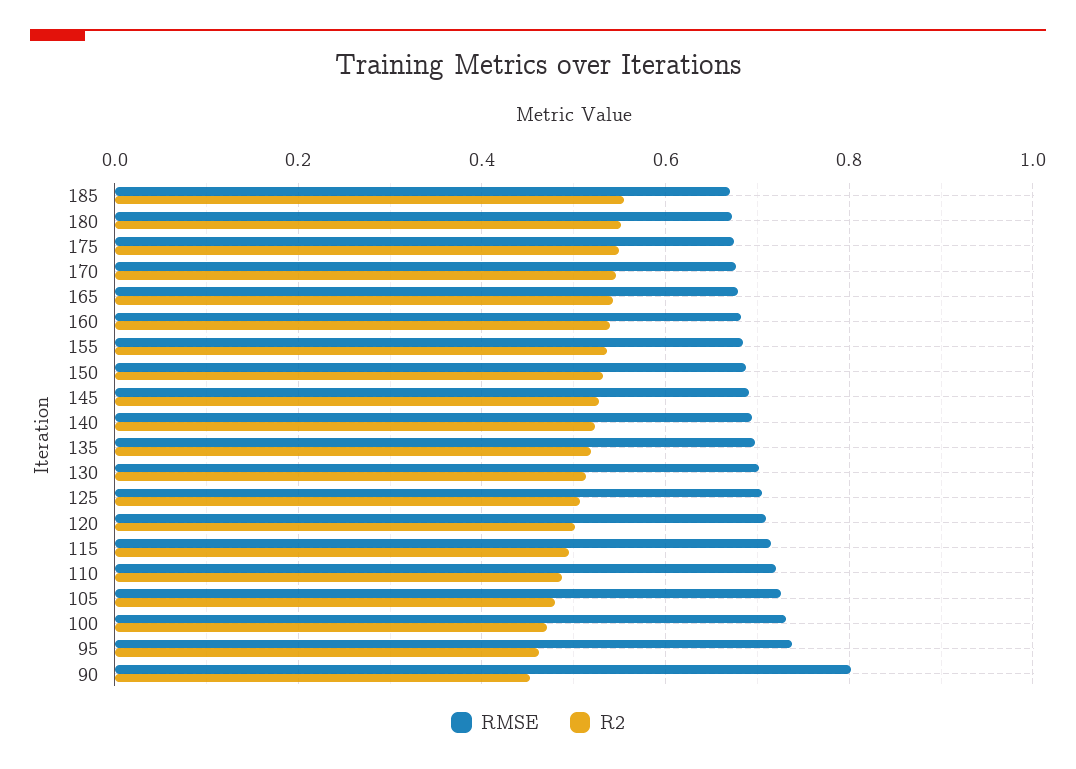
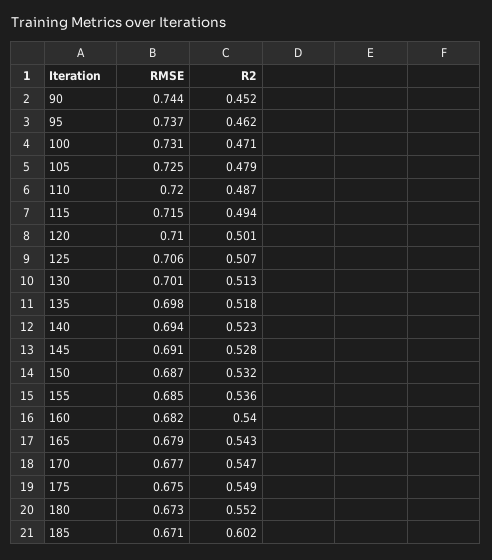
  {
    "RMSE": {
      "185": 0.671,
      "180": 0.673,
      "175": 0.675,
      "170": 0.677,
      "165": 0.679,
      "160": 0.682,
      "155": 0.685,
      "150": 0.687,
      "145": 0.691,
      "140": 0.694,
      "135": 0.698,
      "130": 0.701,
      "125": 0.706,
      "120": 0.71,
      "115": 0.715,
      "110": 0.72,
      "105": 0.725,
      "100": 0.731,
      "95": 0.737,
-     "90": 0.8
+     "90": 0.744
    },
    "R2": {
-     "185": 0.56,
+     "185": 0.602,
      "180": 0.552,
      "175": 0.549,
      "170": 0.547,
      "165": 0.543,
      "160": 0.54,
      "155": 0.536,
      "150": 0.532,
      "145": 0.528,
      "140": 0.523,
      "135": 0.518,
      "130": 0.513,
      "125": 0.507,
      "120": 0.501,
      "115": 0.494,
      "110": 0.487,
      "105": 0.479,
      "100": 0.471,
      "95": 0.462,
      "90": 0.452
    }
  }

